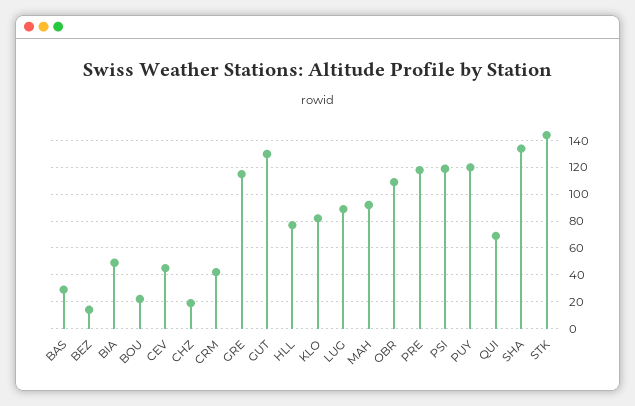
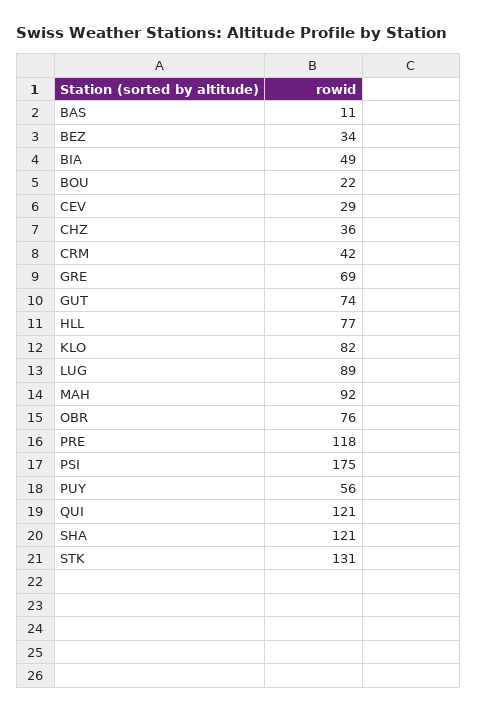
  {
-   "BAS": 30,
+   "BAS": 11,
-   "BEZ": 15,
+   "BEZ": 34,
    "BIA": 49,
    "BOU": 22,
-   "CEV": 45,
+   "CEV": 29,
-   "CHZ": 20,
+   "CHZ": 36,
    "CRM": 42,
-   "GRE": 115,
+   "GRE": 69,
-   "GUT": 130,
+   "GUT": 74,
    "HLL": 77,
    "KLO": 82,
    "LUG": 89,
    "MAH": 92,
-   "OBR": 110,
+   "OBR": 76,
    "PRE": 118,
-   "PSI": 120,
+   "PSI": 175,
-   "PUY": 120,
+   "PUY": 56,
-   "QUI": 70,
+   "QUI": 121,
-   "SHA": 135,
+   "SHA": 121,
-   "STK": 145
+   "STK": 131
  }

